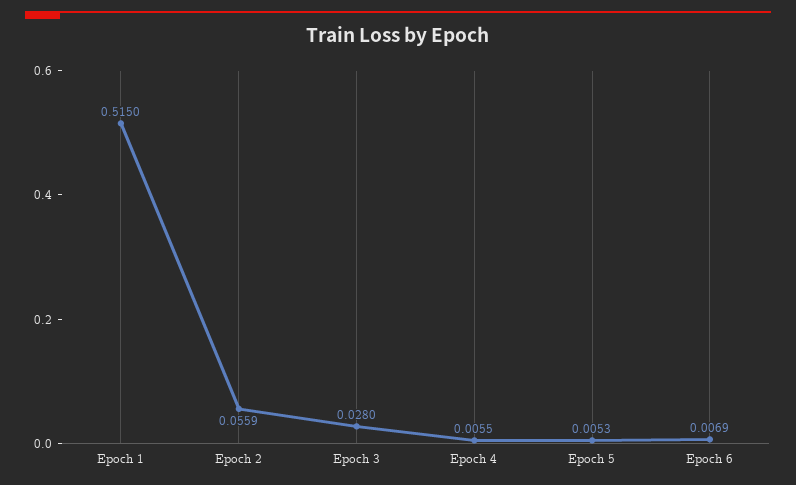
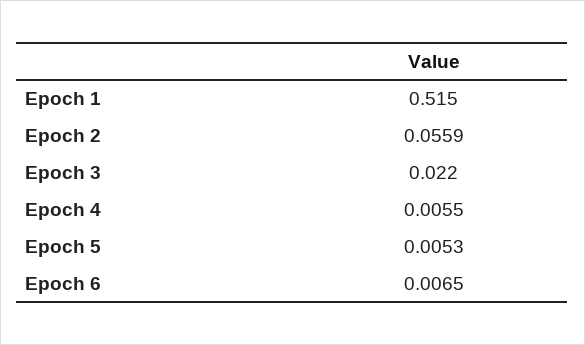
  {
    "Epoch 1": 0.515,
    "Epoch 2": 0.0559,
-   "Epoch 3": 0.028,
+   "Epoch 3": 0.022,
    "Epoch 4": 0.0055,
    "Epoch 5": 0.0053,
-   "Epoch 6": 0.0069
+   "Epoch 6": 0.0065
  }

